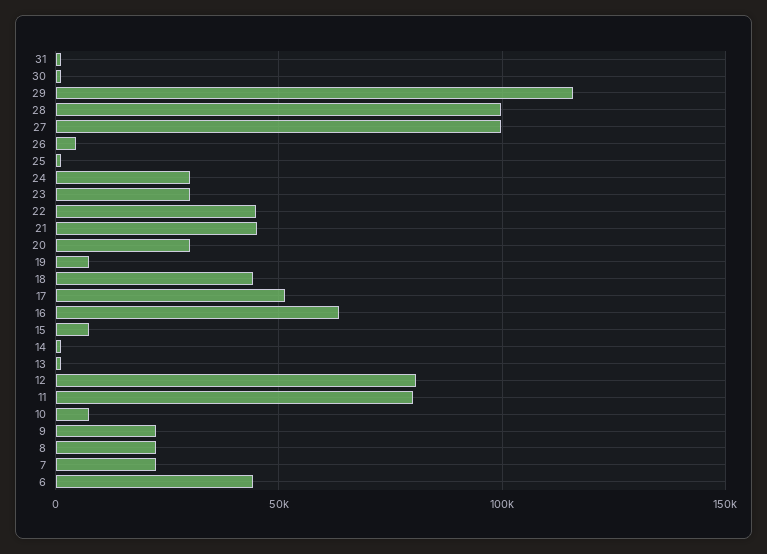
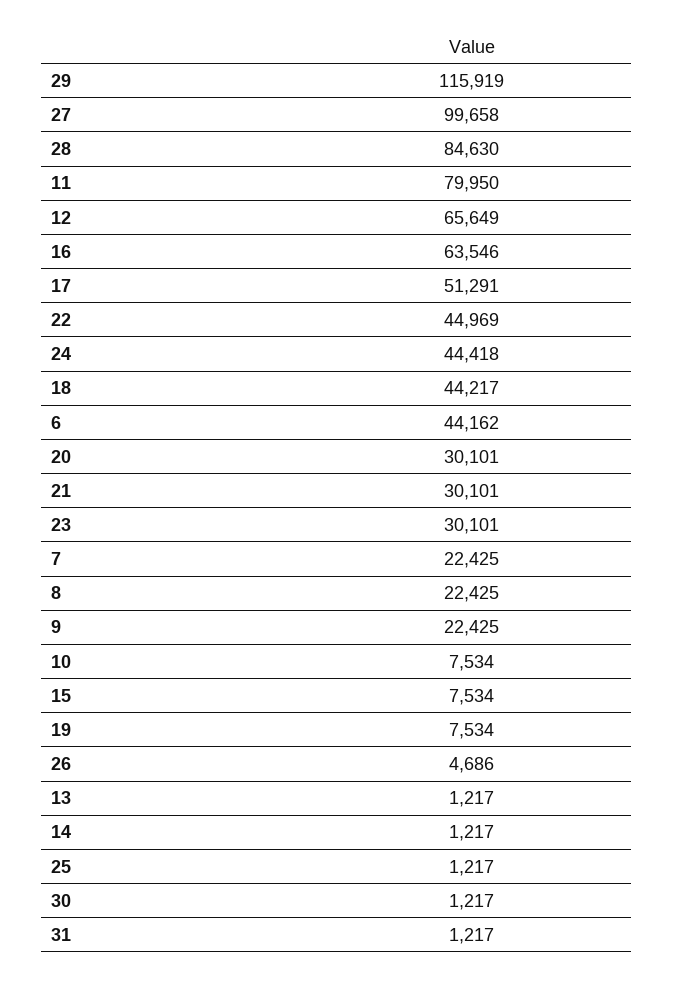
  {
    "31": 1217,
    "30": 1217,
    "29": 115919,
-   "28": 100000,
+   "28": 84630,
    "27": 99658,
    "26": 4686,
    "25": 1217,
-   "24": 30000,
+   "24": 44418,
    "23": 30101,
    "22": 44969,
-   "21": 45000,
+   "21": 30101,
    "20": 30101,
    "19": 7534,
    "18": 44217,
    "17": 51291,
    "16": 63546,
    "15": 7534,
    "14": 1217,
    "13": 1217,
-   "12": 80000,
+   "12": 65649,
    "11": 79950,
    "10": 7534,
    "9": 22425,
    "8": 22425,
    "7": 22425,
    "6": 44162
  }

